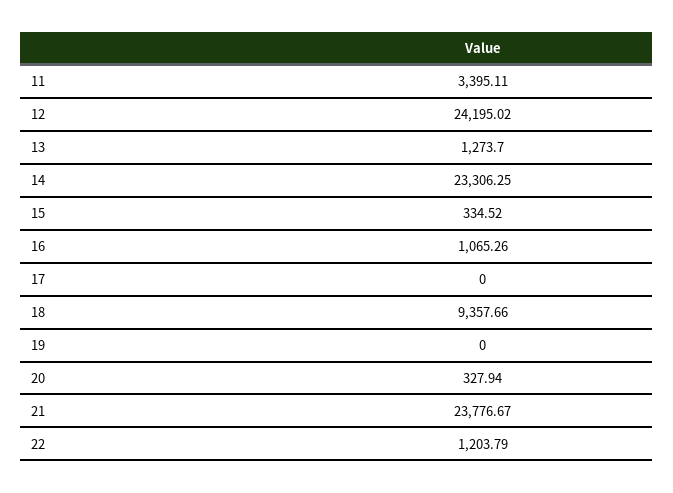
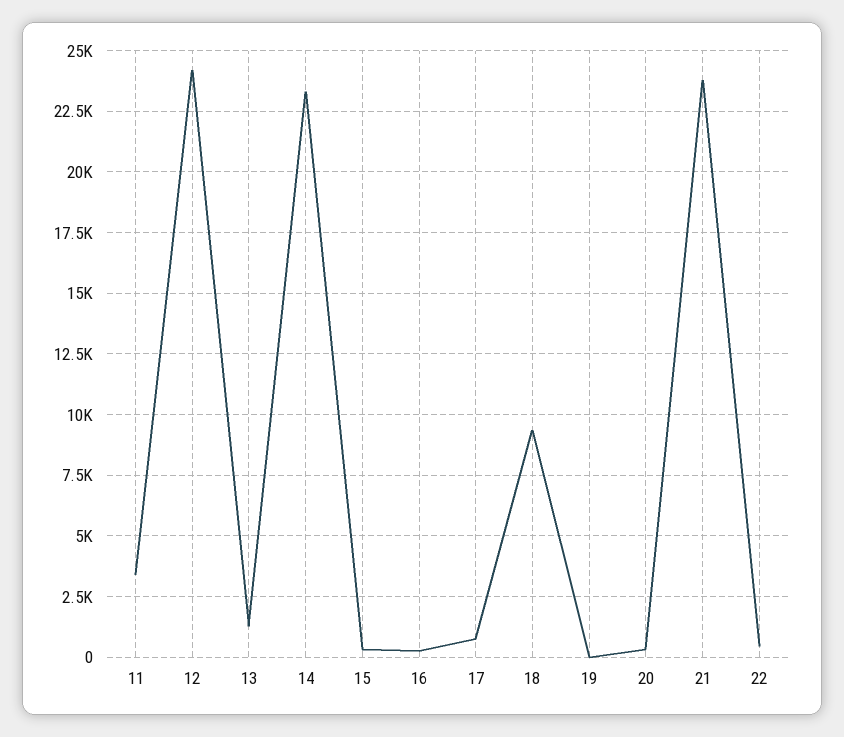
  {
    "11": 3395.11,
    "12": 24195.02,
    "13": 1273.7,
    "14": 23306.25,
    "15": 334.52,
-   "16": 1065.26,
+   "16": 250,
-   "17": 0,
+   "17": 750,
    "18": 9357.66,
    "19": 0,
    "20": 327.94,
    "21": 23776.67,
-   "22": 1203.79
+   "22": 500
  }

